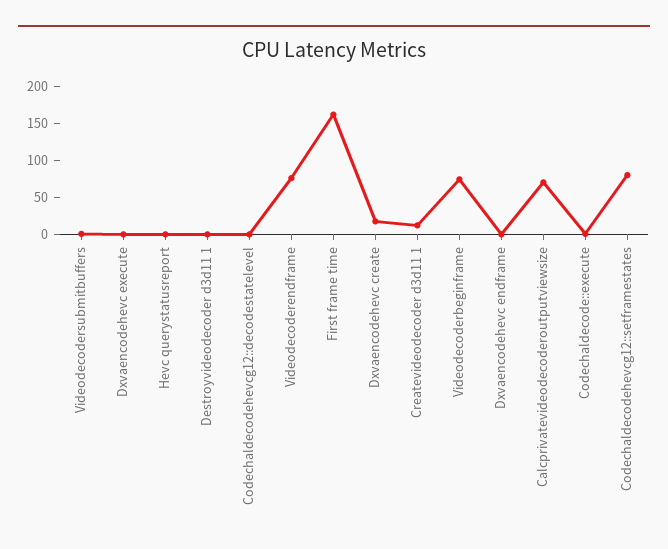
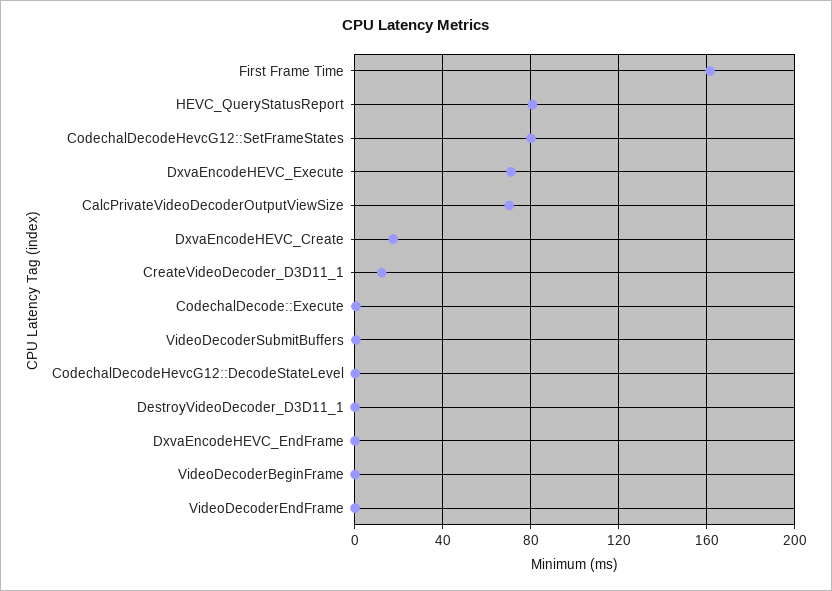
  {
    "Videodecodersubmitbuffers": 0,
-   "Dxvaencodehevc execute": 0,
+   "Dxvaencodehevc execute": 70,
-   "Hevc querystatusreport": 0,
+   "Hevc querystatusreport": 80,
    "Destroyvideodecoder d3d11 1": 0,
    "Codechaldecodehevcg12::decodestatelevel": 0,
-   "Videodecoderendframe": 75,
+   "Videodecoderendframe": 0,
    "First frame time": 160,
    "Dxvaencodehevc create": 15,
    "Createvideodecoder d3d11 1": 10,
-   "Videodecoderbeginframe": 75,
+   "Videodecoderbeginframe": 0,
    "Dxvaencodehevc endframe": 0,
    "Calcprivatevideodecoderoutputviewsize": 70,
    "Codechaldecode::execute": 0,
    "Codechaldecodehevcg12::setframestates": 80
  }

